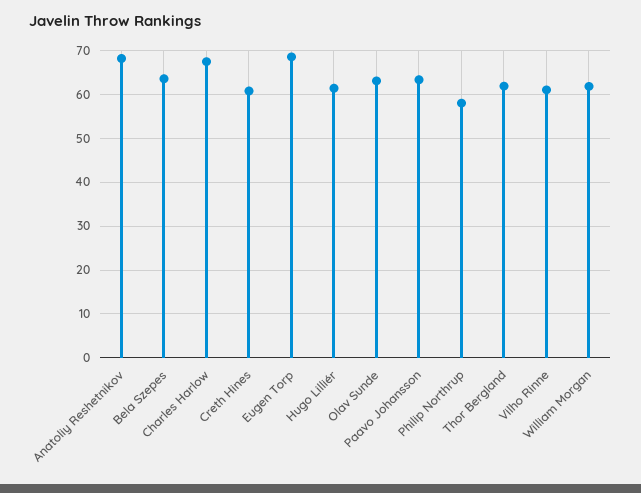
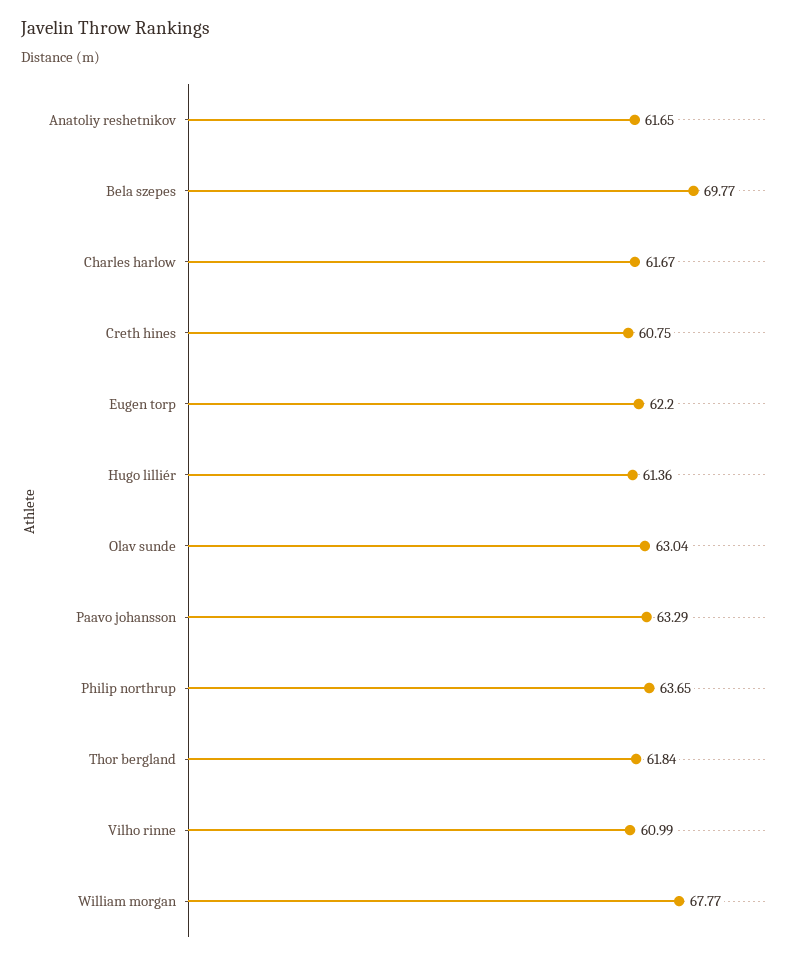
  {
-   "Anatoliy Reshetnikov": 68,
+   "Anatoliy Reshetnikov": 61.65,
-   "Bela Szepes": 64,
+   "Bela Szepes": 69.77,
-   "Charles Harlow": 68,
+   "Charles Harlow": 61.67,
    "Creth Hines": 60.75,
-   "Eugen Torp": 68,
+   "Eugen Torp": 62.2,
    "Hugo Lilliér": 61.36,
    "Olav Sunde": 63.04,
    "Paavo Johansson": 63.29,
-   "Philip Northrup": 58,
+   "Philip Northrup": 63.65,
    "Thor Bergland": 61.84,
    "Vilho Rinne": 60.99,
-   "William Morgan": 62
+   "William Morgan": 67.77
  }

